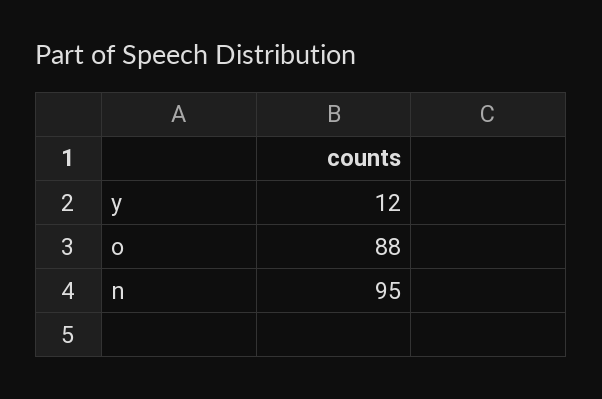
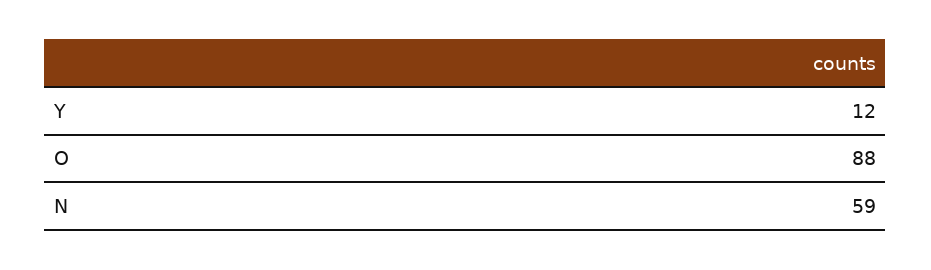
  {
    "y": 12,
    "o": 88,
-   "n": 95
+   "n": 59
  }

